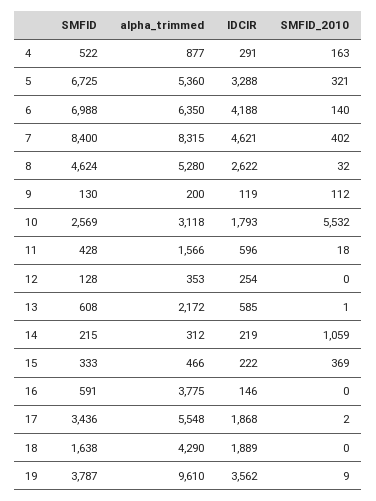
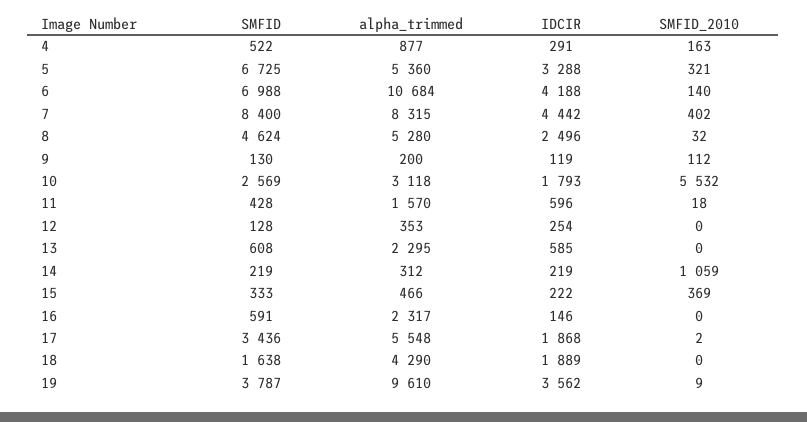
  {
    "SMFID": {
      "4": 522,
      "5": 6725,
      "6": 6988,
      "7": 8400,
      "8": 4624,
      "9": 130,
      "10": 2569,
      "11": 428,
      "12": 128,
      "13": 608,
-     "14": 215,
+     "14": 219,
      "15": 333,
      "16": 591,
      "17": 3436,
      "18": 1638,
      "19": 3787
    },
    "alpha_trimmed": {
      "4": 877,
      "5": 5360,
-     "6": 6350,
+     "6": 10684,
      "7": 8315,
      "8": 5280,
      "9": 200,
      "10": 3118,
-     "11": 1566,
+     "11": 1570,
      "12": 353,
-     "13": 2172,
+     "13": 2295,
      "14": 312,
      "15": 466,
-     "16": 3775,
+     "16": 2317,
      "17": 5548,
      "18": 4290,
      "19": 9610
    },
    "IDCIR": {
      "4": 291,
      "5": 3288,
      "6": 4188,
-     "7": 4621,
+     "7": 4442,
-     "8": 2622,
+     "8": 2496,
      "9": 119,
      "10": 1793,
      "11": 596,
      "12": 254,
      "13": 585,
      "14": 219,
      "15": 222,
      "16": 146,
      "17": 1868,
      "18": 1889,
      "19": 3562
    },
    "SMFID_2010": {
      "4": 163,
      "5": 321,
      "6": 140,
      "7": 402,
      "8": 32,
      "9": 112,
      "10": 5532,
      "11": 18,
      "12": 0,
-     "13": 1,
+     "13": 0,
      "14": 1059,
      "15": 369,
      "16": 0,
      "17": 2,
      "18": 0,
      "19": 9
    }
  }

